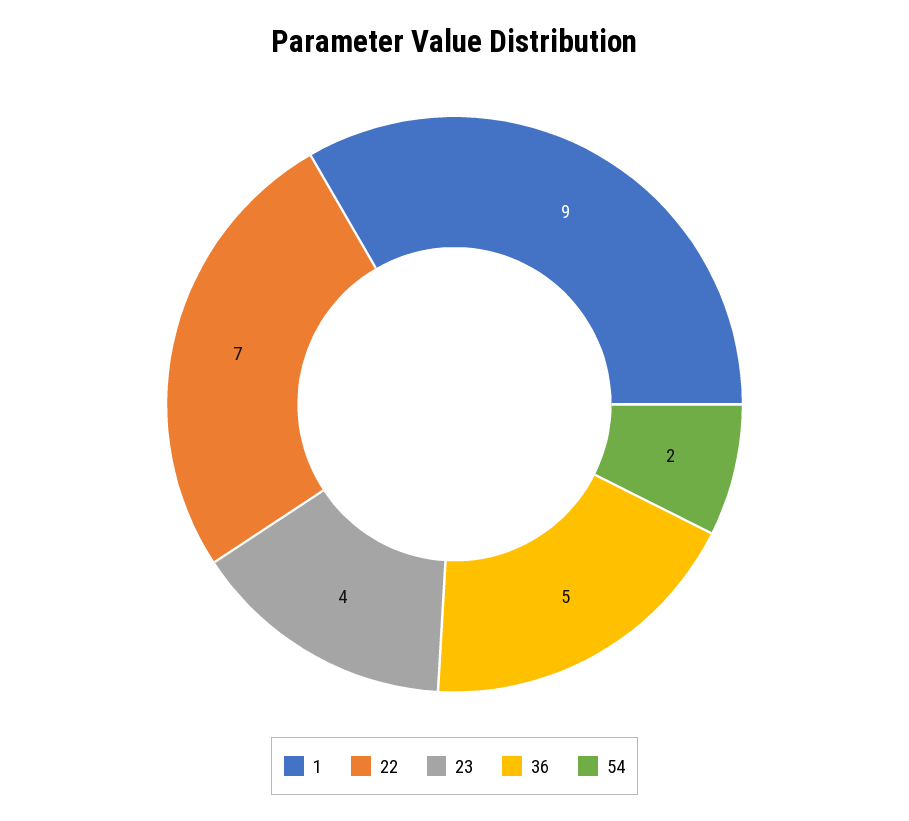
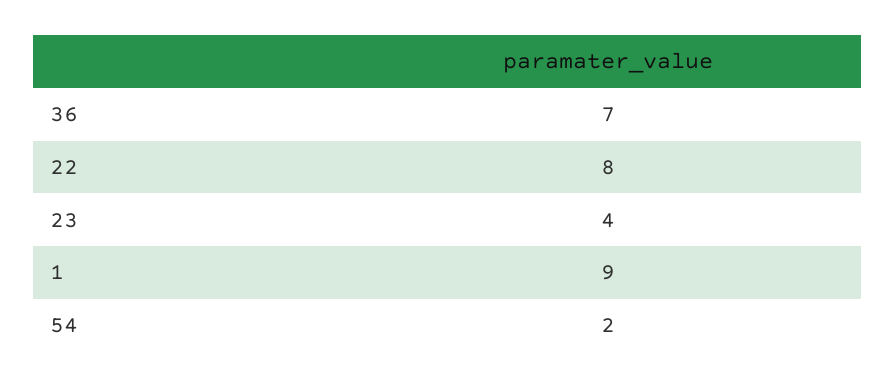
  {
    "1": 9,
-   "22": 7,
+   "22": 8,
    "23": 4,
-   "36": 5,
+   "36": 7,
    "54": 2
  }

